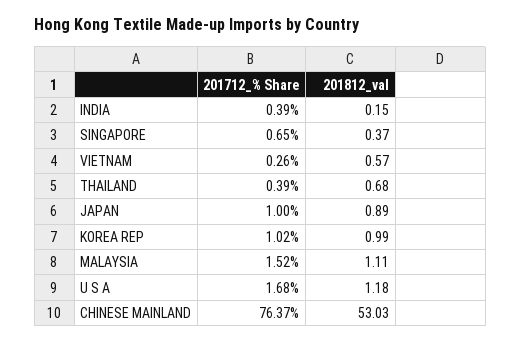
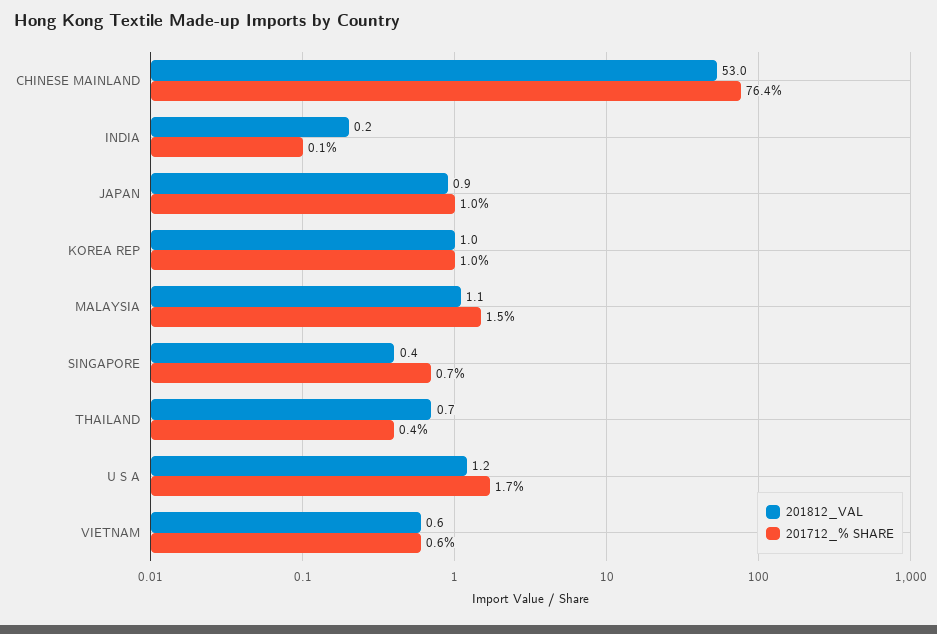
  {
    "201712_% Share": {
-     "INDIA": 0.39,
+     "INDIA": 0.1,
      "SINGAPORE": 0.65,
-     "VIETNAM": 0.26,
+     "VIETNAM": 0.6,
      "THAILAND": 0.39,
      "JAPAN": 1,
      "KOREA REP": 1.02,
      "MALAYSIA": 1.52,
      "U S A": 1.68,
      "CHINESE MAINLAND": 76.37
    },
    "201812_val": {
      "INDIA": 0.15,
      "SINGAPORE": 0.37,
      "VIETNAM": 0.57,
      "THAILAND": 0.68,
      "JAPAN": 0.89,
      "KOREA REP": 0.99,
      "MALAYSIA": 1.11,
      "U S A": 1.18,
      "CHINESE MAINLAND": 53.03
    }
  }

